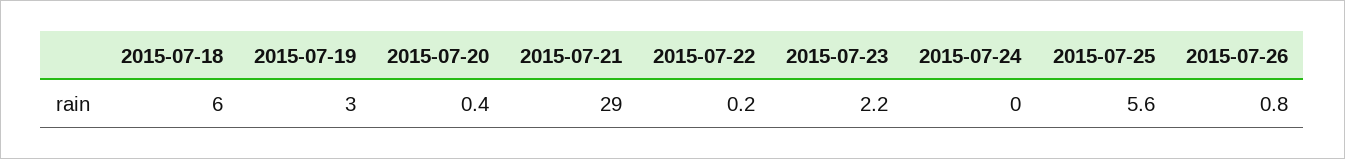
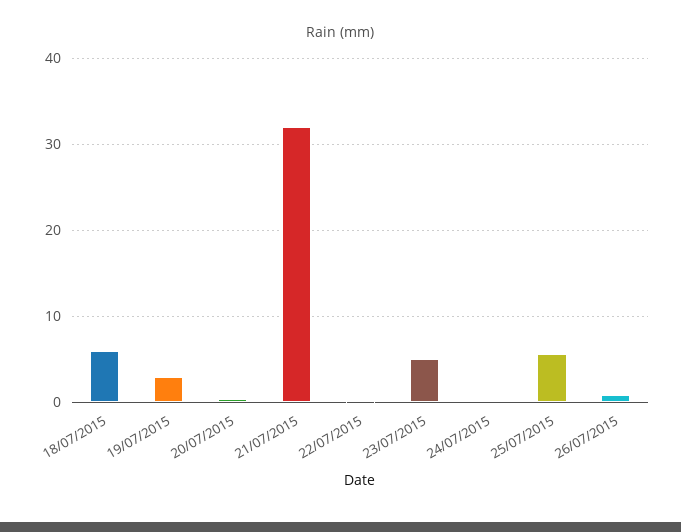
  {
    "2015-07-18": 6,
    "2015-07-19": 3,
    "2015-07-20": 0.4,
-   "2015-07-21": 29,
+   "2015-07-21": 32,
    "2015-07-22": 0.2,
-   "2015-07-23": 2.2,
+   "2015-07-23": 5,
    "2015-07-24": 0,
    "2015-07-25": 5.6,
    "2015-07-26": 0.8
  }

